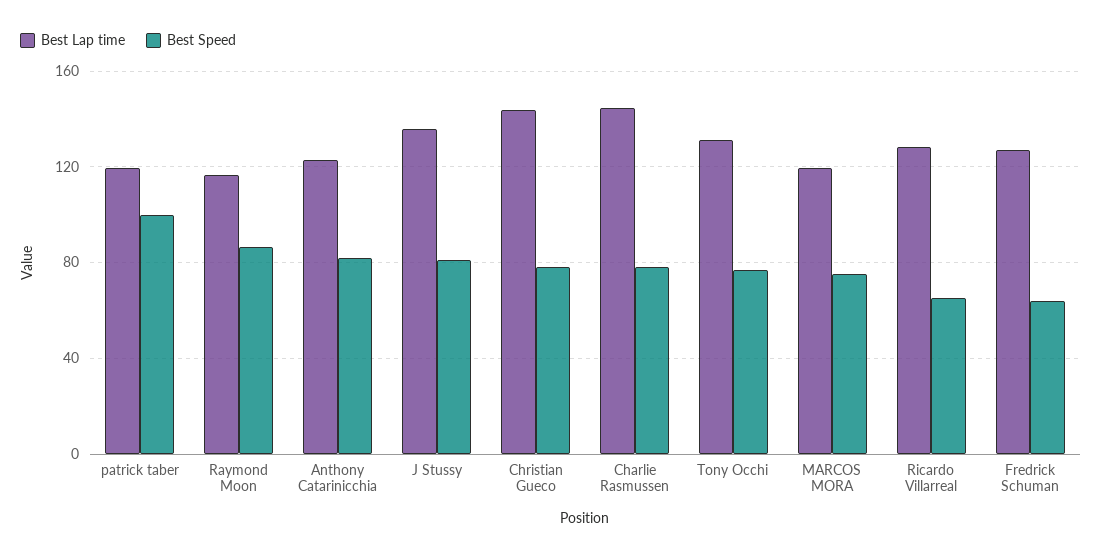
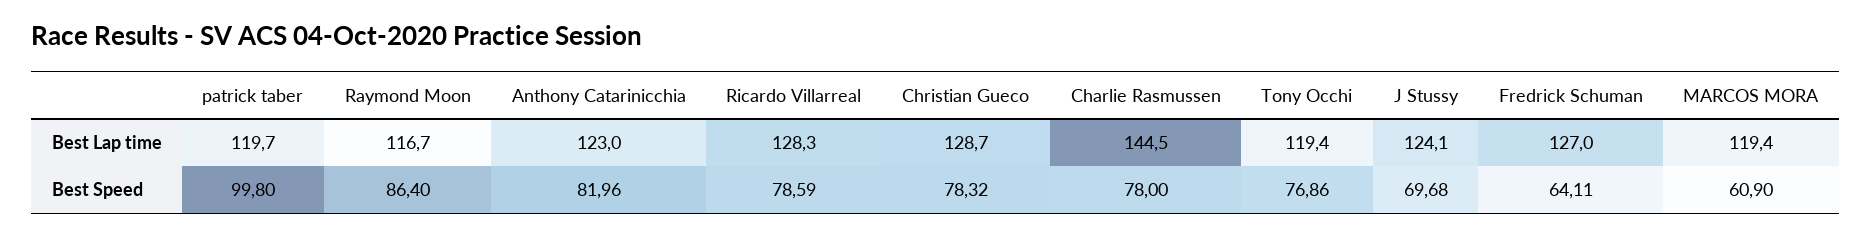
  {
    "Best Lap time": {
      "patrick taber": 119.7,
      "Raymond Moon": 116.7,
      "Anthony Catarinicchia": 123,
-     "J Stussy": 135,
+     "J Stussy": 124.1,
-     "Christian Gueco": 145,
+     "Christian Gueco": 128.7,
      "Charlie Rasmussen": 144.5,
-     "Tony Occhi": 130,
+     "Tony Occhi": 119.4,
      "MARCOS MORA": 119.4,
      "Ricardo Villarreal": 128.3,
      "Fredrick Schuman": 127
    },
    "Best Speed": {
      "patrick taber": 99.8,
      "Raymond Moon": 86.4,
      "Anthony Catarinicchia": 81.96,
-     "J Stussy": 80,
+     "J Stussy": 69.68,
      "Christian Gueco": 78.32,
      "Charlie Rasmussen": 78,
      "Tony Occhi": 76.86,
-     "MARCOS MORA": 75,
+     "MARCOS MORA": 60.9,
-     "Ricardo Villarreal": 65,
+     "Ricardo Villarreal": 78.59,
      "Fredrick Schuman": 64.11
    }
  }

